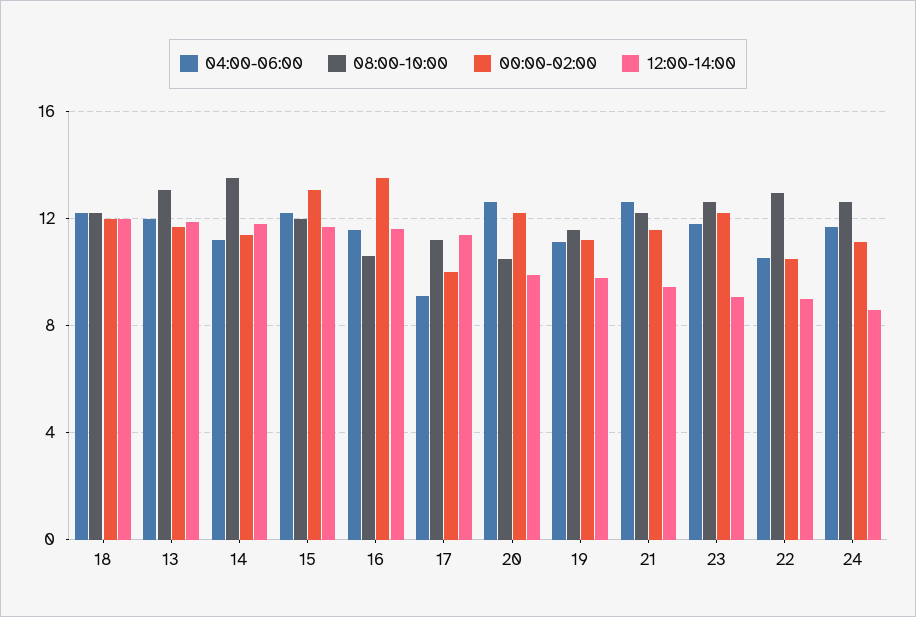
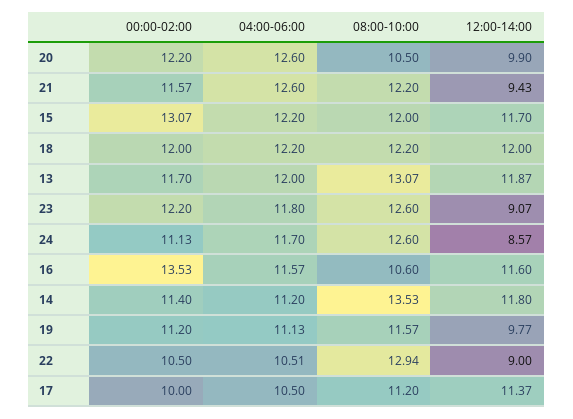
  {
    "04:00-06:00": {
      "18": 12.2,
      "13": 12,
      "14": 11.2,
      "15": 12.2,
      "16": 11.57,
-     "17": 9,
+     "17": 10.5,
      "20": 12.6,
      "19": 11.13,
      "21": 12.6,
      "23": 11.8,
      "22": 10.51,
      "24": 11.7
    },
    "08:00-10:00": {
      "18": 12.2,
      "13": 13.07,
      "14": 13.53,
      "15": 12,
      "16": 10.6,
      "17": 11.2,
      "20": 10.5,
      "19": 11.57,
      "21": 12.2,
      "23": 12.6,
      "22": 12.94,
      "24": 12.6
    },
    "00:00-02:00": {
      "18": 12,
      "13": 11.7,
      "14": 11.4,
      "15": 13.07,
      "16": 13.53,
      "17": 10,
      "20": 12.2,
      "19": 11.2,
      "21": 11.57,
      "23": 12.2,
      "22": 10.5,
      "24": 11.13
    },
    "12:00-14:00": {
      "18": 12,
      "13": 11.87,
      "14": 11.8,
      "15": 11.7,
      "16": 11.6,
      "17": 11.37,
      "20": 9.9,
      "19": 9.77,
      "21": 9.43,
      "23": 9.07,
      "22": 9,
      "24": 8.57
    }
  }

